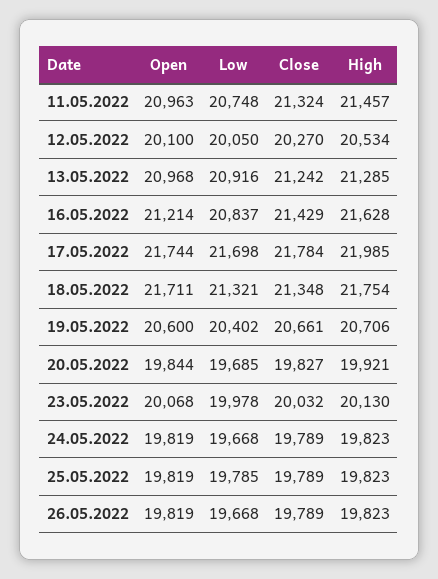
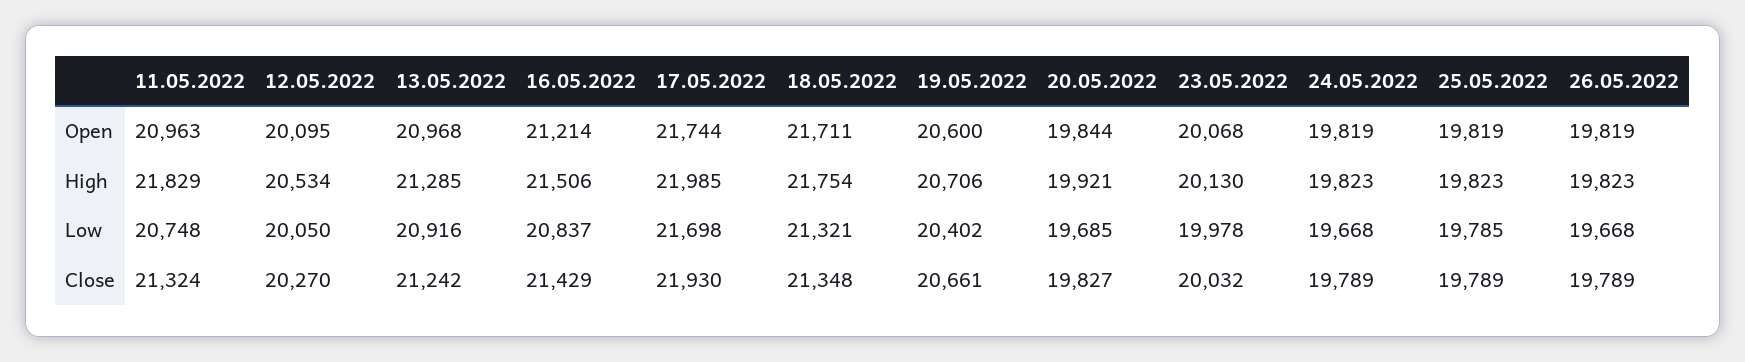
  {
    "Open": {
      "11.05.2022": 20963,
-     "12.05.2022": 20100,
+     "12.05.2022": 20095,
      "13.05.2022": 20968,
      "16.05.2022": 21214,
      "17.05.2022": 21744,
      "18.05.2022": 21711,
      "19.05.2022": 20600,
      "20.05.2022": 19844,
      "23.05.2022": 20068,
      "24.05.2022": 19819,
      "25.05.2022": 19819,
      "26.05.2022": 19819
    },
    "Low": {
      "11.05.2022": 20748,
      "12.05.2022": 20050,
      "13.05.2022": 20916,
      "16.05.2022": 20837,
      "17.05.2022": 21698,
      "18.05.2022": 21321,
      "19.05.2022": 20402,
      "20.05.2022": 19685,
      "23.05.2022": 19978,
      "24.05.2022": 19668,
      "25.05.2022": 19785,
      "26.05.2022": 19668
    },
    "Close": {
      "11.05.2022": 21324,
      "12.05.2022": 20270,
      "13.05.2022": 21242,
      "16.05.2022": 21429,
-     "17.05.2022": 21784,
+     "17.05.2022": 21930,
      "18.05.2022": 21348,
      "19.05.2022": 20661,
      "20.05.2022": 19827,
      "23.05.2022": 20032,
      "24.05.2022": 19789,
      "25.05.2022": 19789,
      "26.05.2022": 19789
    },
    "High": {
-     "11.05.2022": 21457,
+     "11.05.2022": 21829,
      "12.05.2022": 20534,
      "13.05.2022": 21285,
-     "16.05.2022": 21628,
+     "16.05.2022": 21506,
      "17.05.2022": 21985,
      "18.05.2022": 21754,
      "19.05.2022": 20706,
      "20.05.2022": 19921,
      "23.05.2022": 20130,
      "24.05.2022": 19823,
      "25.05.2022": 19823,
      "26.05.2022": 19823
    }
  }

